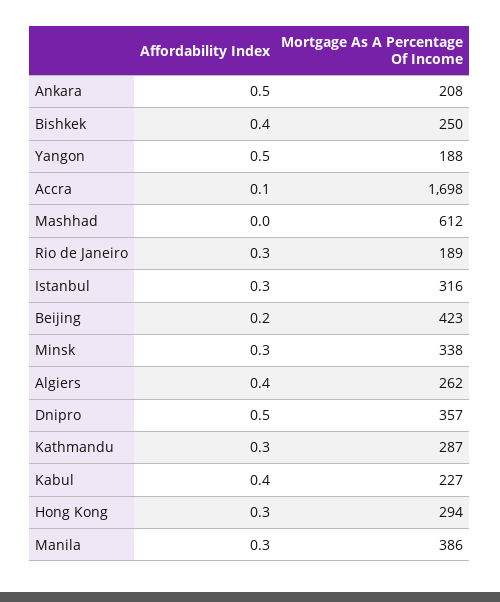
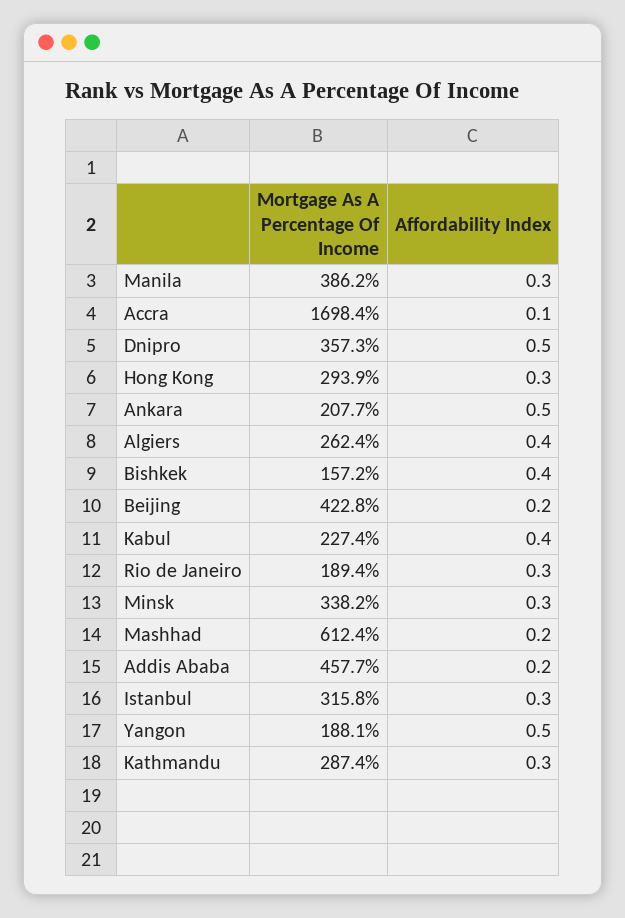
  {
    "Affordability Index": {
      "Ankara": 0.5,
      "Bishkek": 0.4,
      "Yangon": 0.5,
      "Accra": 0.1,
-     "Mashhad": 0,
+     "Mashhad": 0.2,
      "Rio de Janeiro": 0.3,
      "Istanbul": 0.3,
      "Beijing": 0.2,
      "Minsk": 0.3,
      "Algiers": 0.4,
      "Dnipro": 0.5,
      "Kathmandu": 0.3,
      "Kabul": 0.4,
      "Hong Kong": 0.3,
-     "Manila": 0.3
+     "Manila": 0.3,
+     "Addis Ababa": 0.2
    },
    "Mortgage As A Percentage Of Income": {
      "Ankara": 207.7,
-     "Bishkek": 250,
+     "Bishkek": 157.2,
      "Yangon": 188.1,
      "Accra": 1698.4,
      "Mashhad": 612.4,
      "Rio de Janeiro": 189.4,
      "Istanbul": 315.8,
      "Beijing": 422.8,
      "Minsk": 338.2,
      "Algiers": 262.4,
      "Dnipro": 357.3,
      "Kathmandu": 287.4,
      "Kabul": 227.4,
      "Hong Kong": 293.9,
-     "Manila": 386.2
+     "Manila": 386.2,
+     "Addis Ababa": 457.7
    }
  }

